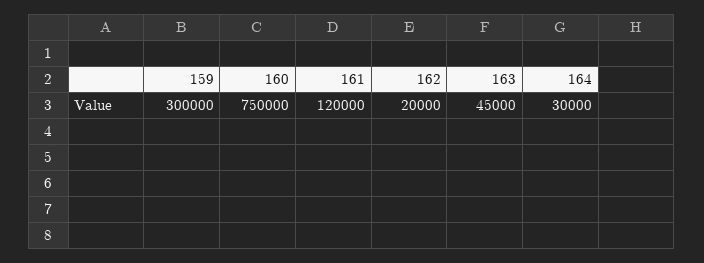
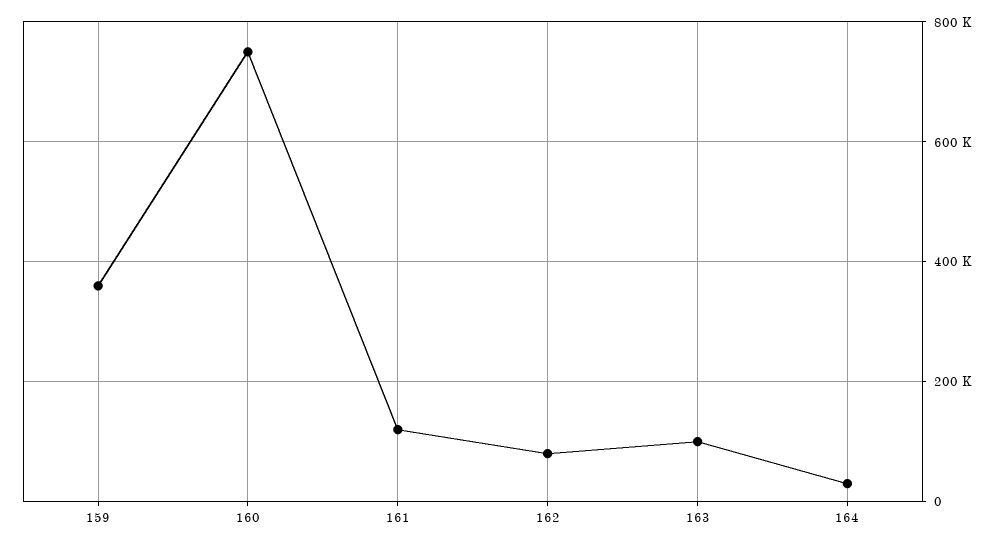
  {
-   "159": 300000,
+   "159": 360000,
    "160": 750000,
    "161": 120000,
-   "162": 20000,
+   "162": 80000,
-   "163": 45000,
+   "163": 100000,
    "164": 30000
  }

